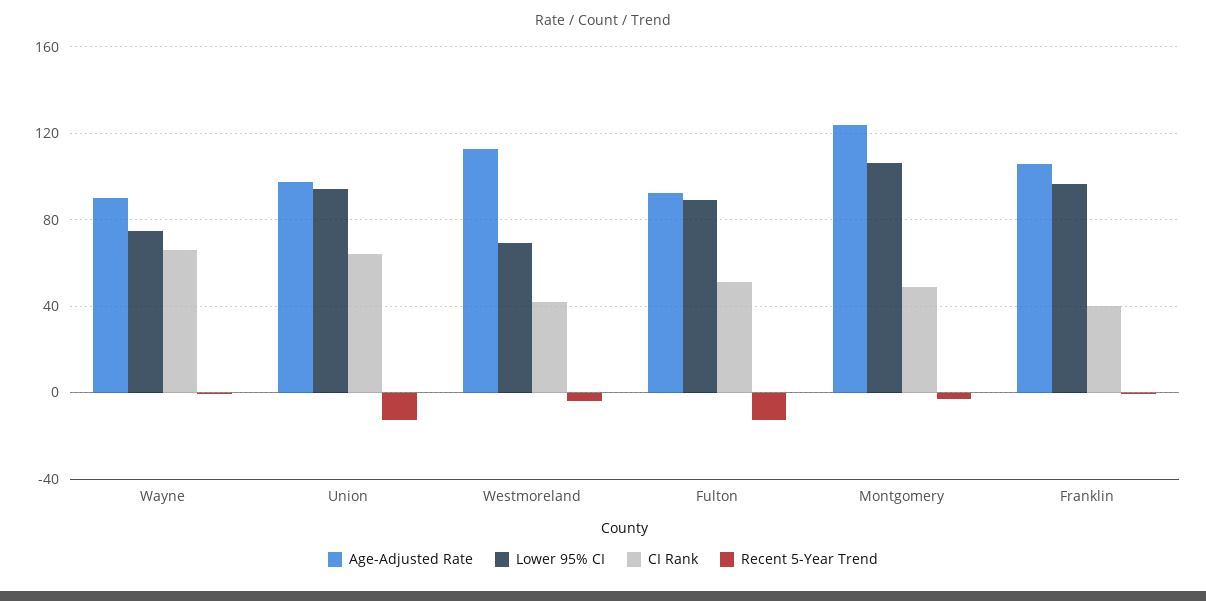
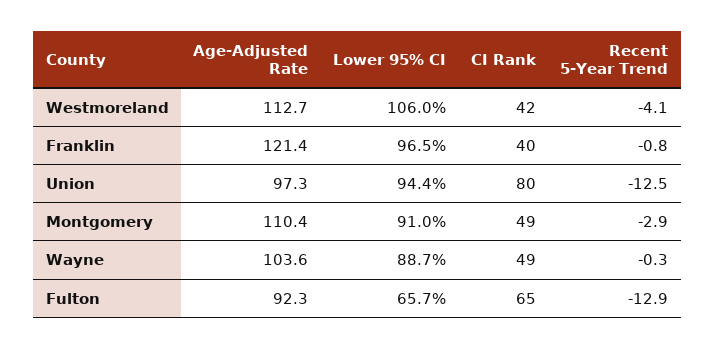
  {
    "Age-Adjusted Rate": {
-     "Wayne": 90,
+     "Wayne": 103.6,
      "Union": 97.3,
      "Westmoreland": 112.7,
      "Fulton": 92.3,
-     "Montgomery": 125,
+     "Montgomery": 110.4,
-     "Franklin": 105
+     "Franklin": 121.4
    },
    "Lower 95% CI": {
-     "Wayne": 75,
+     "Wayne": 88.7,
      "Union": 94.4,
-     "Westmoreland": 70,
+     "Westmoreland": 106,
-     "Fulton": 90,
+     "Fulton": 65.7,
-     "Montgomery": 105,
+     "Montgomery": 91,
      "Franklin": 96.5
    },
    "CI Rank": {
-     "Wayne": 65,
+     "Wayne": 49,
-     "Union": 65,
+     "Union": 80,
      "Westmoreland": 42,
-     "Fulton": 50,
+     "Fulton": 65,
      "Montgomery": 49,
      "Franklin": 40
    },
    "Recent 5-Year Trend": {
      "Wayne": -0.3,
      "Union": -12.5,
      "Westmoreland": -4.1,
      "Fulton": -12.9,
      "Montgomery": -2.9,
      "Franklin": -0.8
    }
  }

